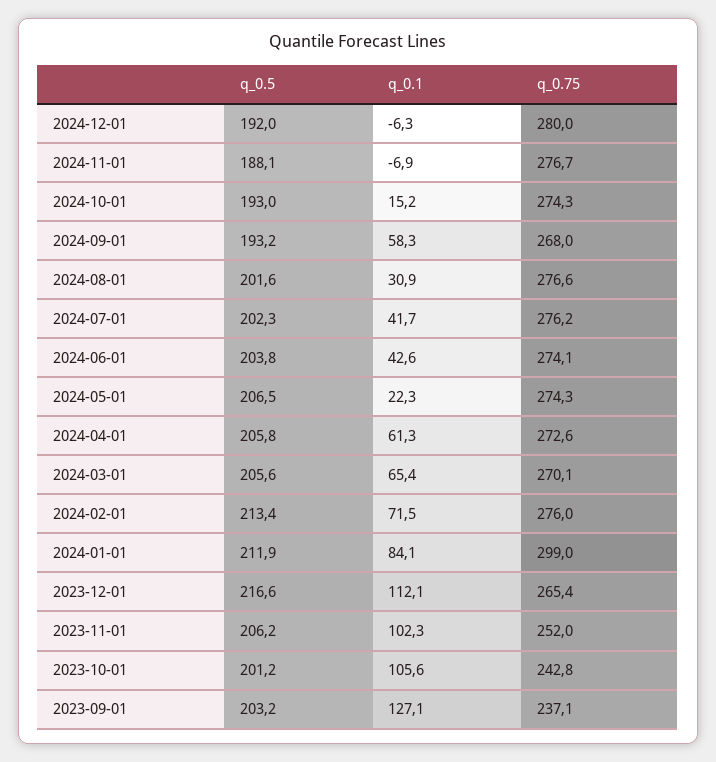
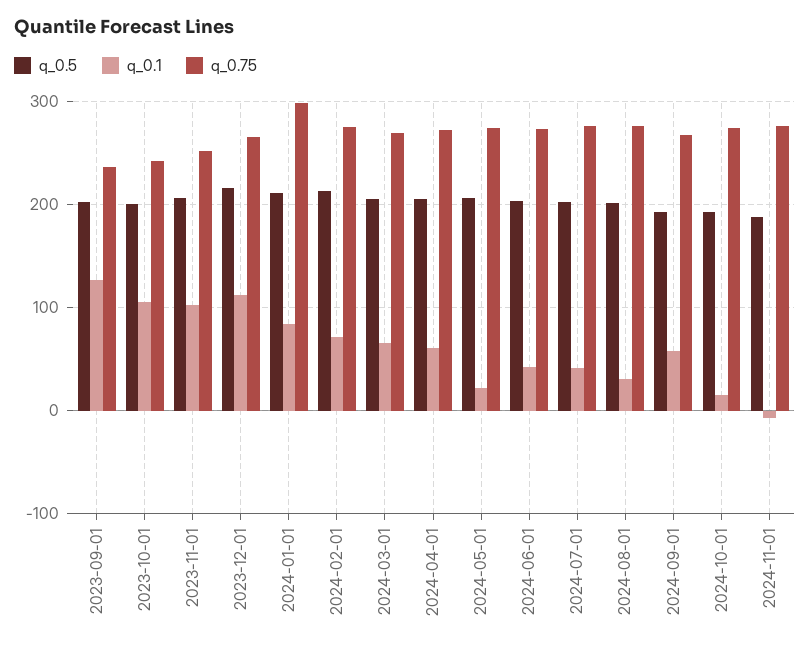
  {
    "q_0.5": {
-     "2024-12-01": 192,
      "2024-11-01": 188.1,
      "2024-10-01": 193,
      "2024-09-01": 193.2,
      "2024-08-01": 201.6,
      "2024-07-01": 202.3,
      "2024-06-01": 203.8,
      "2024-05-01": 206.5,
      "2024-04-01": 205.8,
      "2024-03-01": 205.6,
      "2024-02-01": 213.4,
      "2024-01-01": 211.9,
      "2023-12-01": 216.6,
      "2023-11-01": 206.2,
      "2023-10-01": 201.2,
      "2023-09-01": 203.2
    },
    "q_0.1": {
-     "2024-12-01": -6.3,
      "2024-11-01": -6.9,
      "2024-10-01": 15.2,
      "2024-09-01": 58.3,
      "2024-08-01": 30.9,
      "2024-07-01": 41.7,
      "2024-06-01": 42.6,
      "2024-05-01": 22.3,
      "2024-04-01": 61.3,
      "2024-03-01": 65.4,
      "2024-02-01": 71.5,
      "2024-01-01": 84.1,
      "2023-12-01": 112.1,
      "2023-11-01": 102.3,
      "2023-10-01": 105.6,
      "2023-09-01": 127.1
    },
    "q_0.75": {
-     "2024-12-01": 280,
      "2024-11-01": 276.7,
      "2024-10-01": 274.3,
      "2024-09-01": 268,
      "2024-08-01": 276.6,
      "2024-07-01": 276.2,
      "2024-06-01": 274.1,
      "2024-05-01": 274.3,
      "2024-04-01": 272.6,
      "2024-03-01": 270.1,
      "2024-02-01": 276,
      "2024-01-01": 299,
      "2023-12-01": 265.4,
      "2023-11-01": 252,
      "2023-10-01": 242.8,
      "2023-09-01": 237.1
    }
  }

